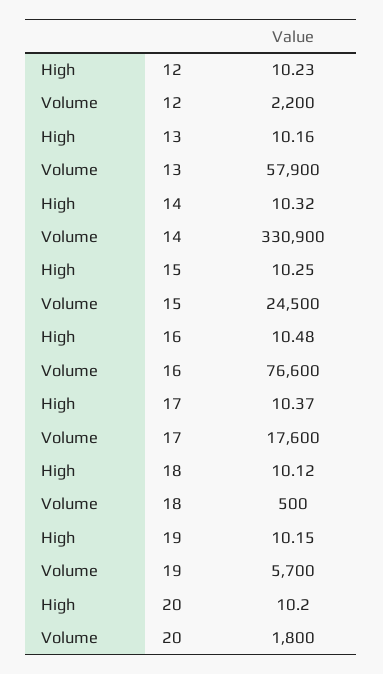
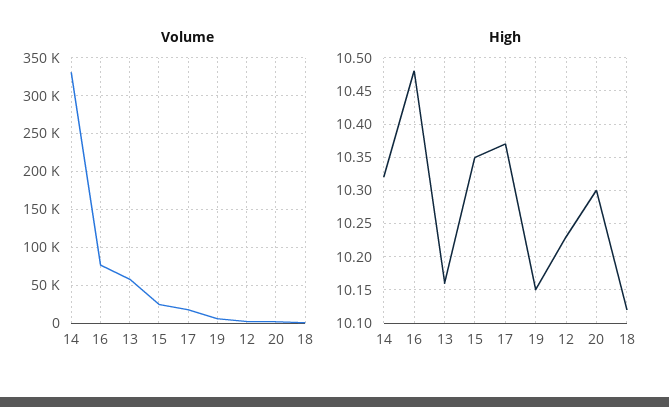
  {
    "High": {
      "12": 10.23,
      "13": 10.16,
      "14": 10.32,
-     "15": 10.25,
+     "15": 10.35,
      "16": 10.48,
      "17": 10.37,
      "18": 10.12,
      "19": 10.15,
-     "20": 10.2
+     "20": 10.3
    },
    "Volume": {
      "12": 2200,
      "13": 57900,
      "14": 330900,
      "15": 24500,
      "16": 76600,
      "17": 17600,
      "18": 500,
      "19": 5700,
      "20": 1800
    }
  }

